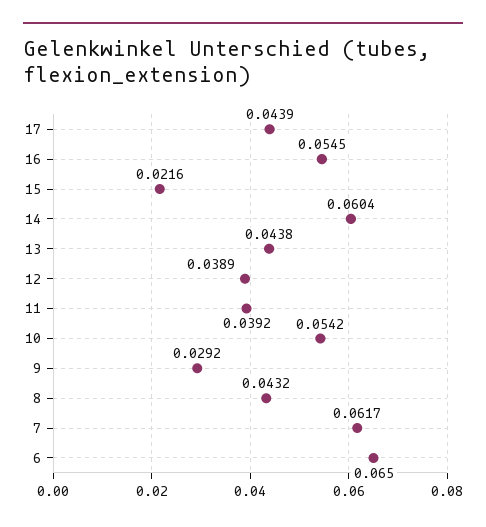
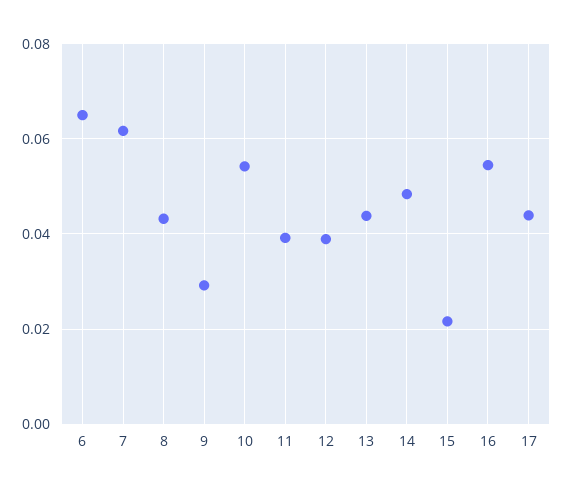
  {
    "17": 0.0439,
    "16": 0.0545,
    "15": 0.0216,
-   "14": 0.0604,
+   "14": 0.048,
    "13": 0.0438,
    "12": 0.0389,
    "11": 0.0392,
    "10": 0.0542,
    "9": 0.0292,
    "8": 0.0432,
    "7": 0.0617,
    "6": 0.065
  }

